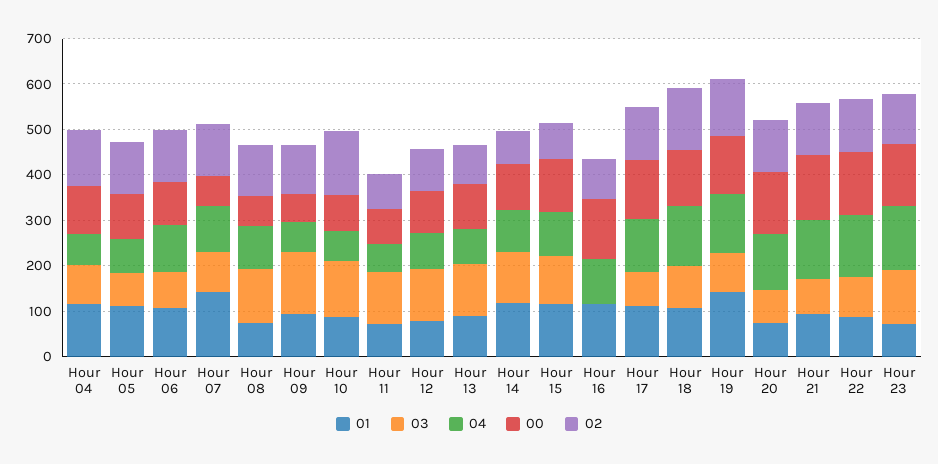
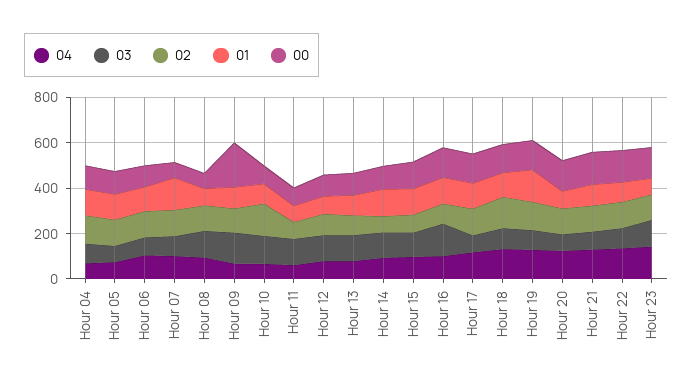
  {
    "01": {
      "Hour 04": 120,
      "Hour 05": 120,
      "Hour 06": 100,
      "Hour 07": 140,
      "Hour 08": 80,
      "Hour 09": 100,
      "Hour 10": 80,
      "Hour 11": 80,
      "Hour 12": 80,
      "Hour 13": 80,
      "Hour 14": 120,
      "Hour 15": 120,
      "Hour 16": 120,
      "Hour 17": 120,
      "Hour 18": 100,
      "Hour 19": 140,
      "Hour 20": 80,
      "Hour 21": 100,
      "Hour 22": 80,
      "Hour 23": 80
    },
    "03": {
      "Hour 04": 80,
      "Hour 05": 80,
      "Hour 06": 80,
      "Hour 07": 80,
      "Hour 08": 120,
      "Hour 09": 140,
      "Hour 10": 120,
      "Hour 11": 120,
      "Hour 12": 120,
      "Hour 13": 120,
      "Hour 14": 120,
      "Hour 15": 100,
-     "Hour 16": 0,
+     "Hour 16": 150,
      "Hour 17": 80,
      "Hour 18": 100,
      "Hour 19": 80,
      "Hour 20": 80,
      "Hour 21": 80,
      "Hour 22": 80,
      "Hour 23": 120
    },
    "04": {
      "Hour 04": 60,
      "Hour 05": 80,
      "Hour 06": 100,
      "Hour 07": 100,
      "Hour 08": 100,
      "Hour 09": 60,
      "Hour 10": 60,
      "Hour 11": 60,
      "Hour 12": 80,
      "Hour 13": 80,
      "Hour 14": 100,
      "Hour 15": 100,
      "Hour 16": 100,
      "Hour 17": 120,
      "Hour 18": 140,
      "Hour 19": 120,
      "Hour 20": 120,
      "Hour 21": 120,
      "Hour 22": 140,
      "Hour 23": 140
    },
    "00": {
      "Hour 04": 100,
      "Hour 05": 100,
      "Hour 06": 100,
      "Hour 07": 60,
      "Hour 08": 60,
-     "Hour 09": 60,
+     "Hour 09": 200,
      "Hour 10": 80,
      "Hour 11": 80,
      "Hour 12": 100,
      "Hour 13": 100,
      "Hour 14": 100,
      "Hour 15": 120,
      "Hour 16": 140,
      "Hour 17": 120,
      "Hour 18": 120,
      "Hour 19": 120,
      "Hour 20": 140,
      "Hour 21": 140,
      "Hour 22": 140,
      "Hour 23": 140
    },
    "02": {
      "Hour 04": 120,
      "Hour 05": 120,
      "Hour 06": 120,
      "Hour 07": 120,
      "Hour 08": 120,
      "Hour 09": 100,
      "Hour 10": 140,
      "Hour 11": 80,
      "Hour 12": 100,
      "Hour 13": 80,
      "Hour 14": 80,
      "Hour 15": 80,
      "Hour 16": 80,
      "Hour 17": 120,
      "Hour 18": 140,
      "Hour 19": 120,
      "Hour 20": 120,
      "Hour 21": 120,
      "Hour 22": 120,
      "Hour 23": 120
    }
  }

